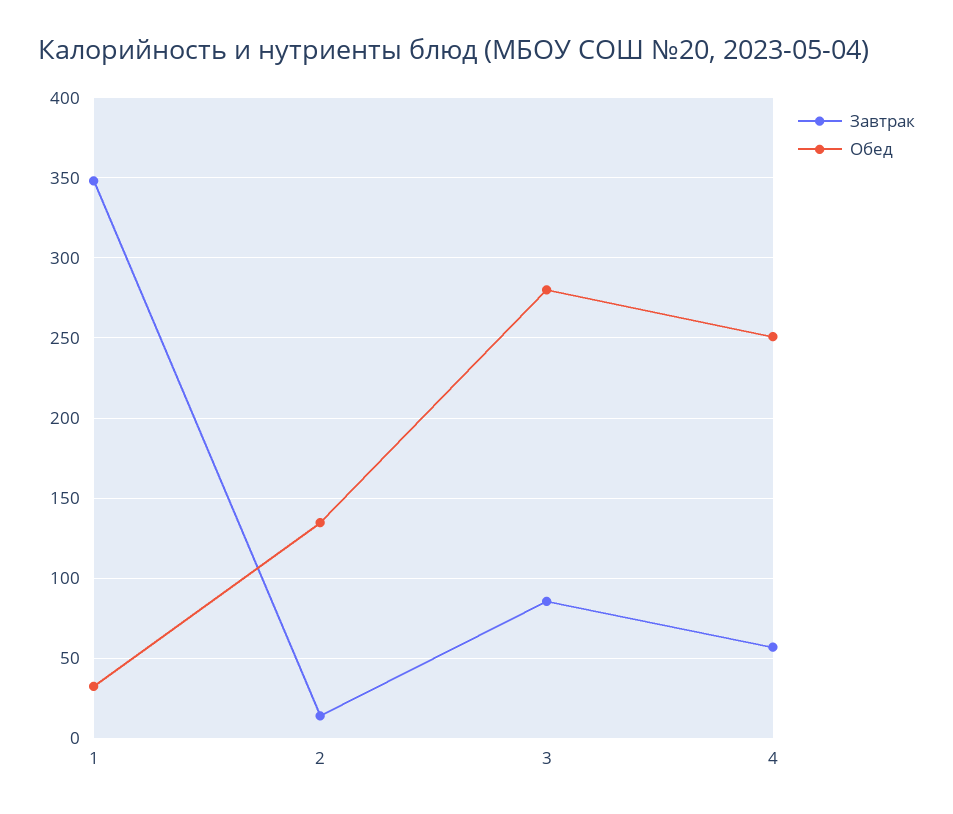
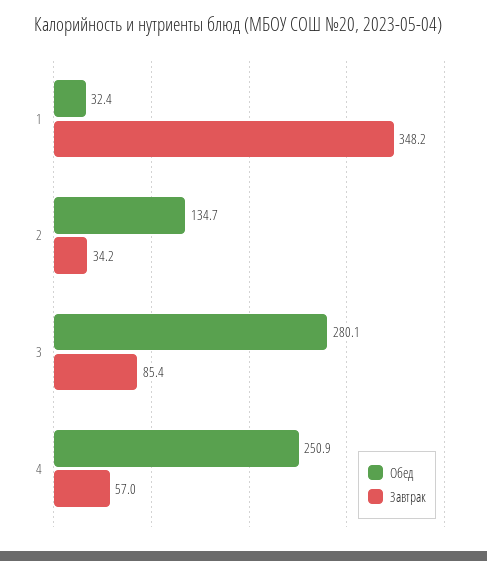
  {
    "Завтрак": {
      "1": 348.2,
-     "2": 15,
+     "2": 34.2,
      "3": 85.4,
      "4": 57
    },
    "Обед": {
      "1": 32.4,
      "2": 134.7,
      "3": 280.1,
      "4": 250.9
    }
  }

